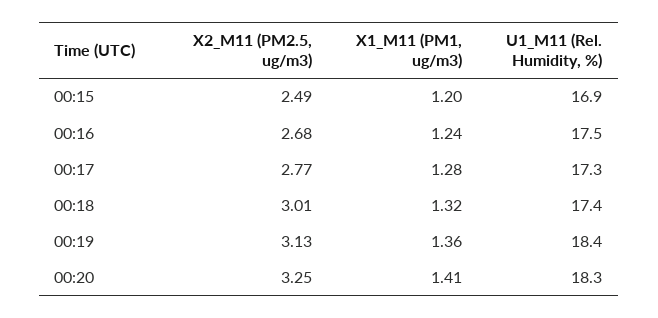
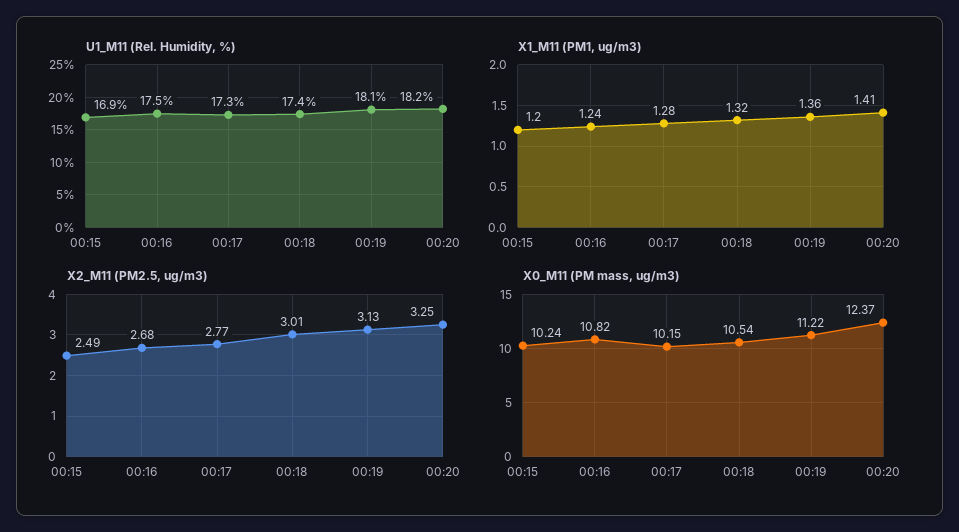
  {
    "X2_M11 (PM2.5, ug/m3)": {
      "00:15": 2.49,
      "00:16": 2.68,
      "00:17": 2.77,
      "00:18": 3.01,
      "00:19": 3.13,
      "00:20": 3.25
    },
    "X1_M11 (PM1, ug/m3)": {
      "00:15": 1.2,
      "00:16": 1.24,
      "00:17": 1.28,
      "00:18": 1.32,
      "00:19": 1.36,
      "00:20": 1.41
    },
    "U1_M11 (Rel. Humidity, %)": {
      "00:15": 16.9,
      "00:16": 17.5,
      "00:17": 17.3,
      "00:18": 17.4,
-     "00:19": 18.4,
+     "00:19": 18.1,
-     "00:20": 18.3
+     "00:20": 18.2
-   }
+   },
+   "X0_M11 (PM mass, ug/m3)": {
+     "00:15": 10.24,
+     "00:16": 10.82,
+     "00:17": 10.15,
+     "00:18": 10.54,
+     "00:19": 11.22,
+     "00:20": 12.37
+   }
  }

